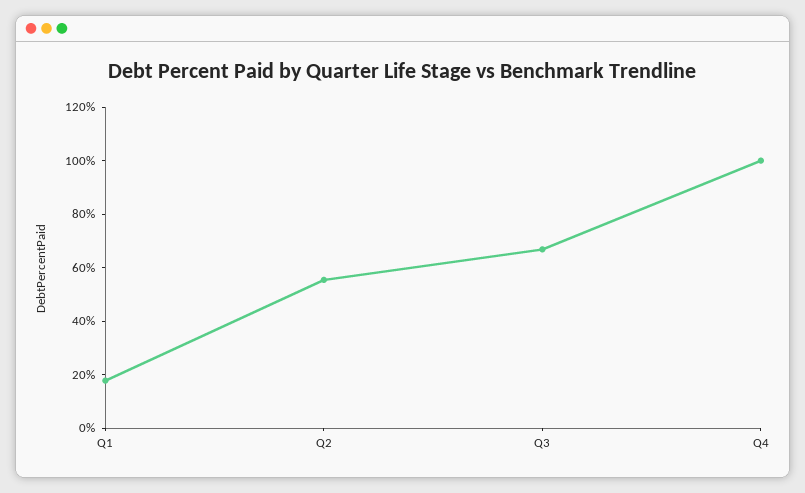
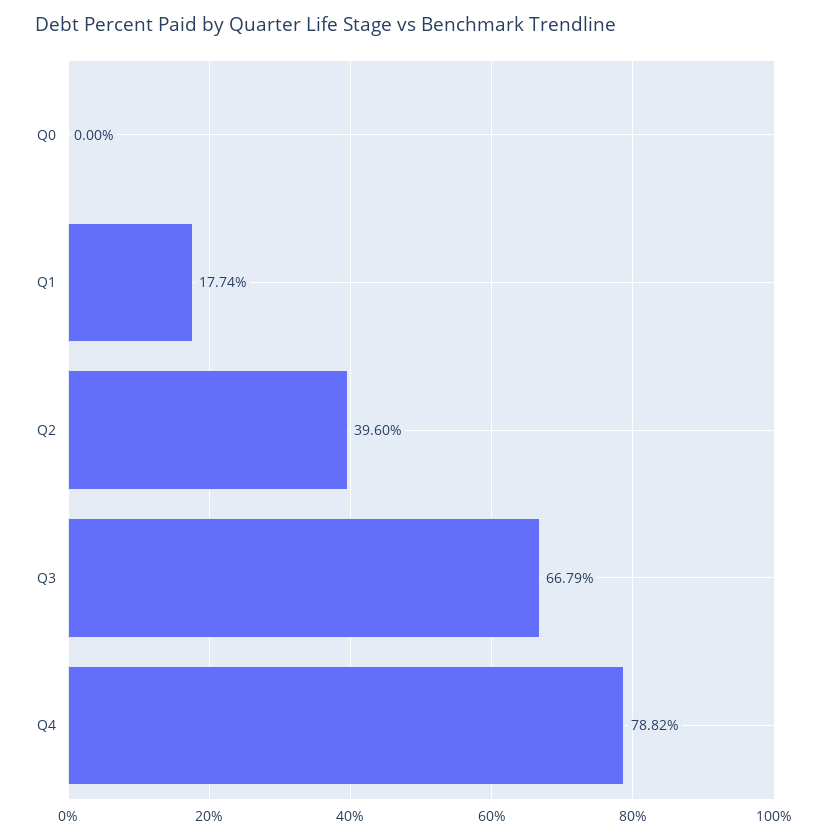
  {
    "Q1": 17.74,
-   "Q2": 55,
+   "Q2": 39.6,
    "Q3": 66.79,
-   "Q4": 100
+   "Q4": 78.82,
+   "Q0": 0
  }

